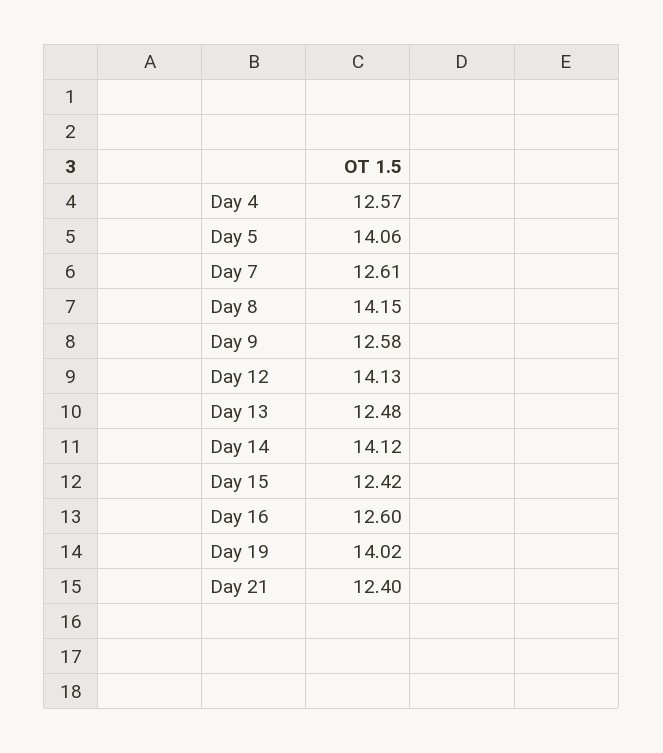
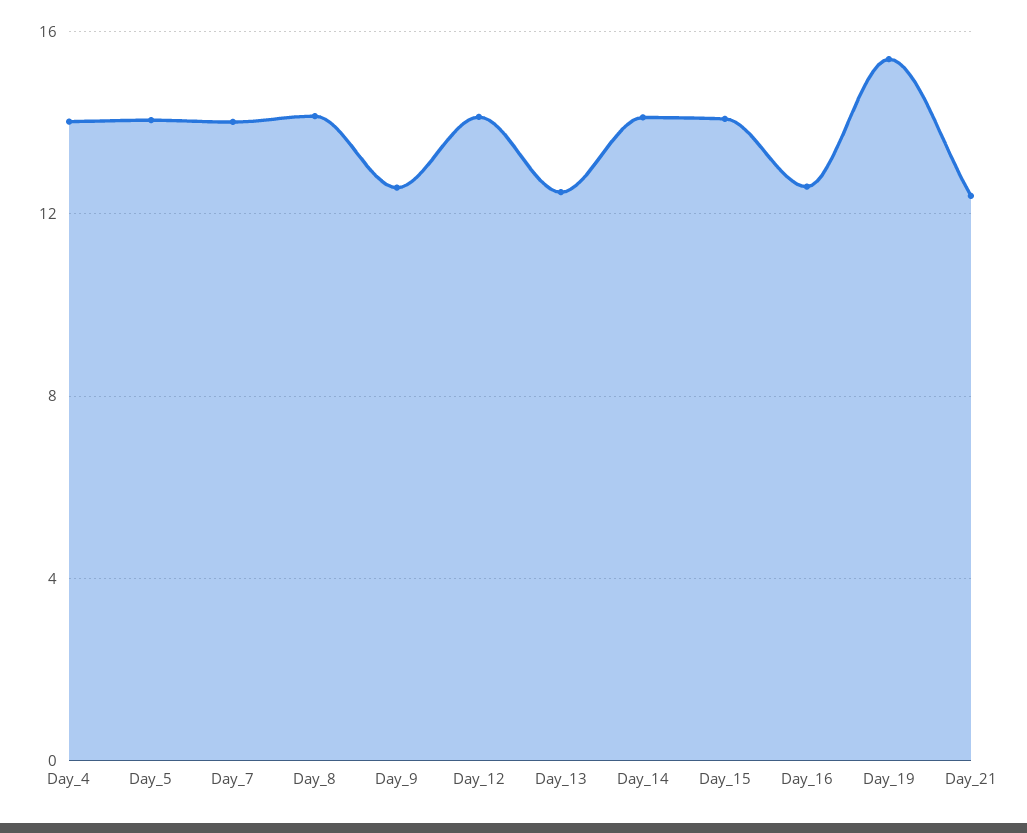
  {
-   "Day 4": 12.57,
+   "Day 4": 14,
    "Day 5": 14.06,
-   "Day 7": 12.61,
+   "Day 7": 14,
    "Day 8": 14.15,
    "Day 9": 12.58,
    "Day 12": 14.13,
    "Day 13": 12.48,
    "Day 14": 14.12,
-   "Day 15": 12.42,
+   "Day 15": 14,
    "Day 16": 12.6,
-   "Day 19": 14.02,
+   "Day 19": 15.5,
    "Day 21": 12.4
  }

